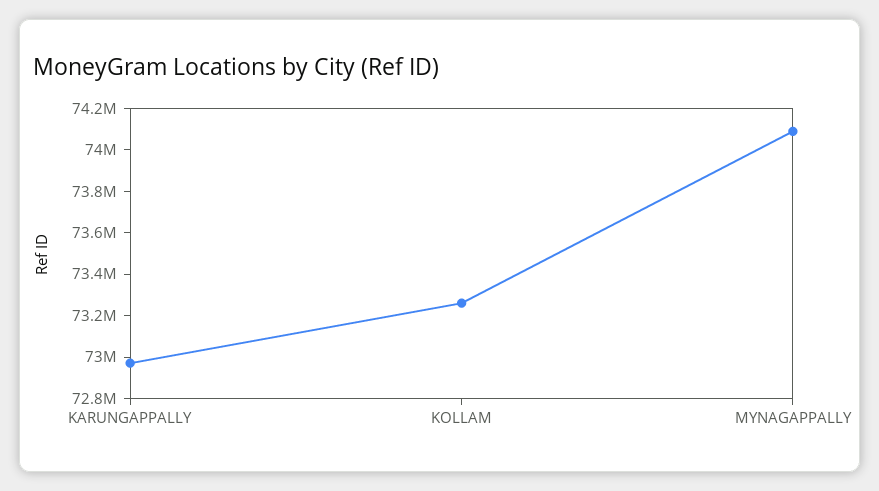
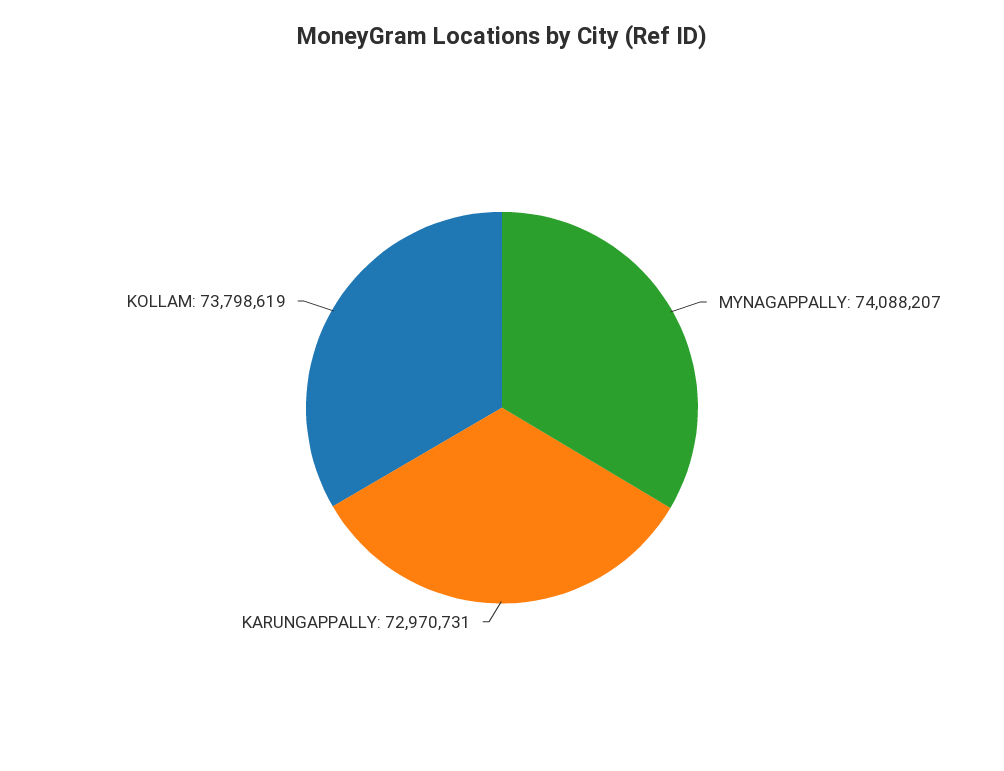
  {
    "KARUNGAPPALLY": 72970731,
-   "KOLLAM": 73250000,
+   "KOLLAM": 73798619,
    "MYNAGAPPALLY": 74088207
  }

